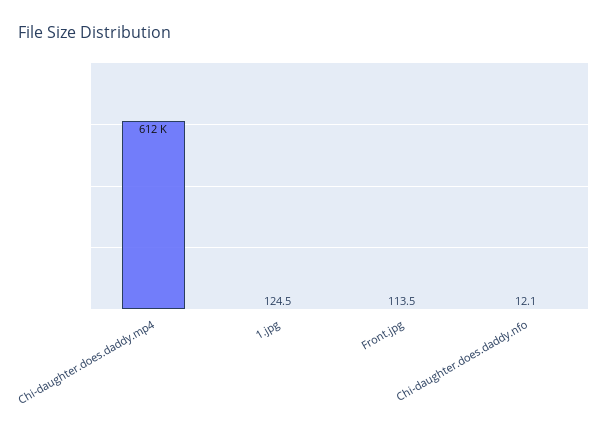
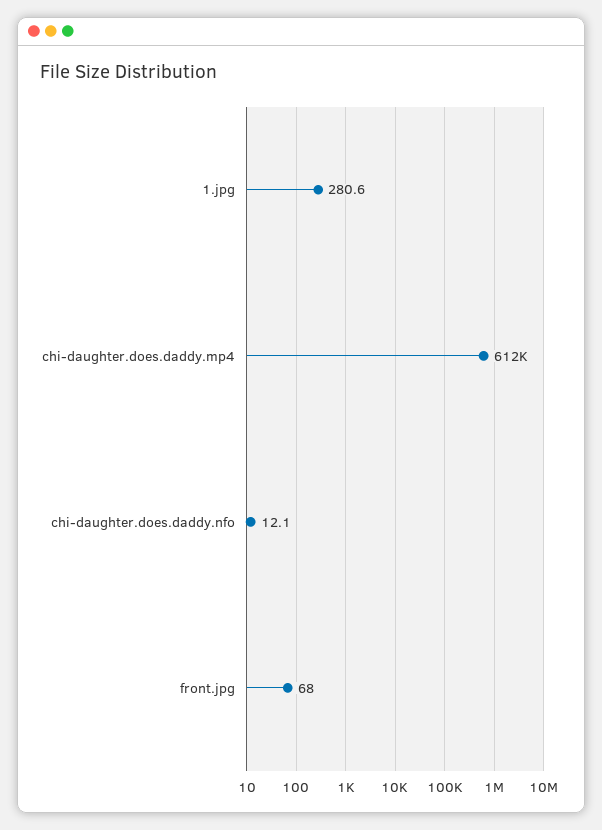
  {
    "Chi-daughter.does.daddy.mp4": 612000,
-   "1.jpg": 124.5,
+   "1.jpg": 280.6,
-   "Front.jpg": 113.5,
+   "Front.jpg": 68,
    "Chi-daughter.does.daddy.nfo": 12.1
  }

